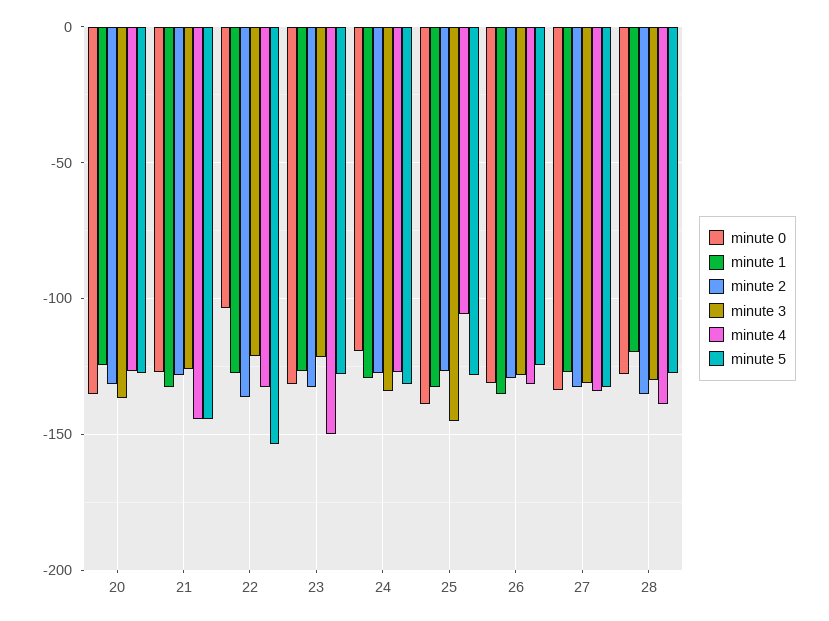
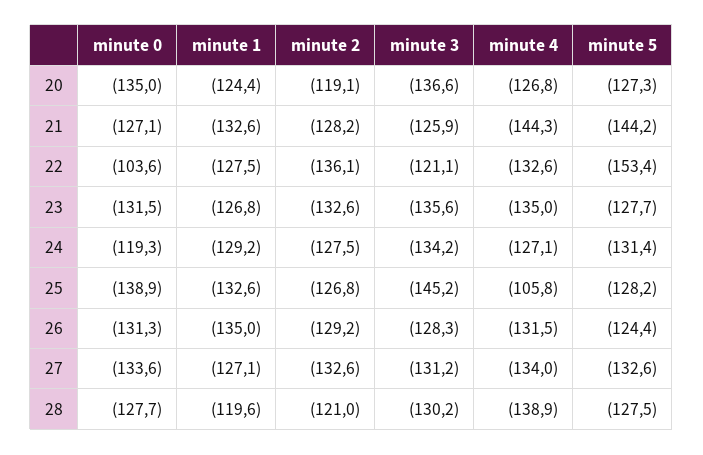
  {
    "minute 0": {
      "20": -135,
      "21": -127.1,
      "22": -103.6,
      "23": -131.5,
      "24": -119.3,
      "25": -138.9,
      "26": -131.3,
      "27": -133.6,
      "28": -127.7
    },
    "minute 1": {
      "20": -124.4,
      "21": -132.6,
      "22": -127.5,
      "23": -126.8,
      "24": -129.2,
      "25": -132.6,
      "26": -135,
      "27": -127.1,
      "28": -119.6
    },
    "minute 2": {
-     "20": -130,
+     "20": -119.1,
      "21": -128.2,
      "22": -136.1,
      "23": -132.6,
      "24": -127.5,
      "25": -126.8,
      "26": -129.2,
      "27": -132.6,
-     "28": -135
+     "28": -121
    },
    "minute 3": {
      "20": -136.6,
      "21": -125.9,
      "22": -121.1,
-     "23": -120,
+     "23": -135.6,
      "24": -134.2,
      "25": -145.2,
      "26": -128.3,
      "27": -131.2,
      "28": -130.2
    },
    "minute 4": {
      "20": -126.8,
      "21": -144.3,
      "22": -132.6,
-     "23": -150,
+     "23": -135,
      "24": -127.1,
      "25": -105.8,
      "26": -131.5,
      "27": -134,
      "28": -138.9
    },
    "minute 5": {
      "20": -127.3,
      "21": -144.2,
      "22": -153.4,
      "23": -127.7,
      "24": -131.4,
      "25": -128.2,
      "26": -124.4,
      "27": -132.6,
      "28": -127.5
    }
  }

